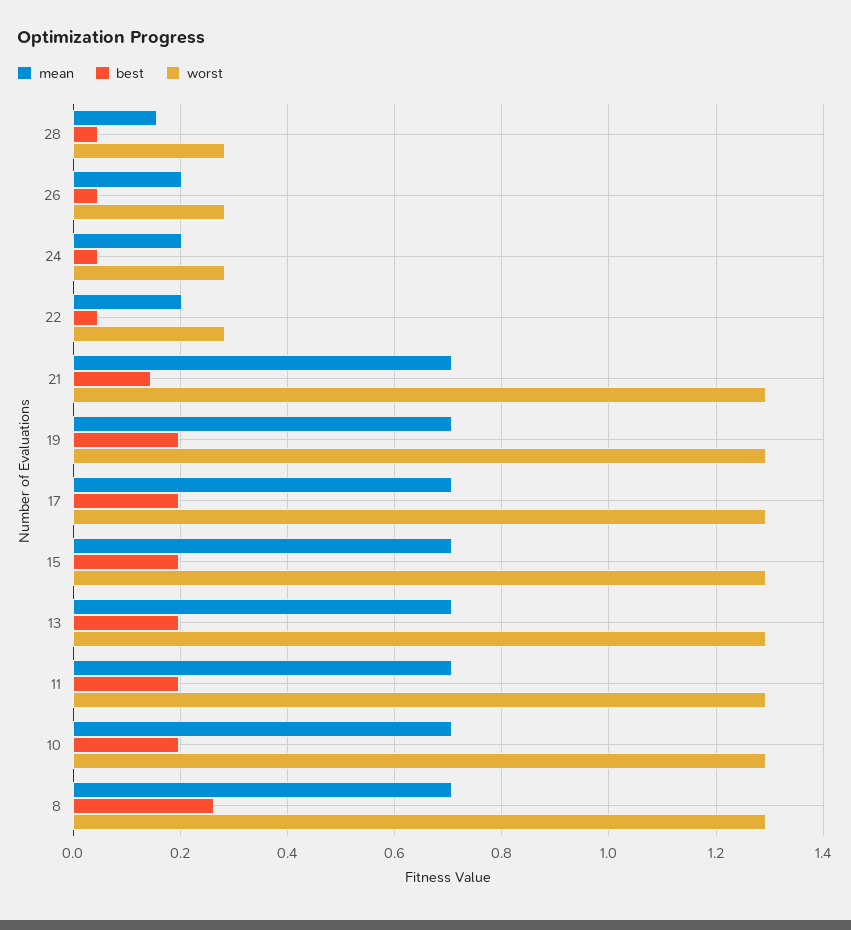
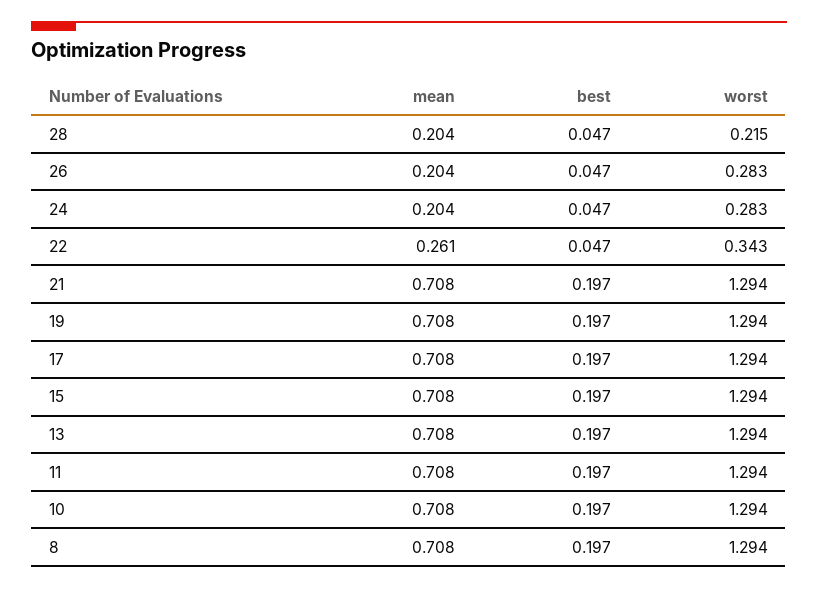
  {
    "mean": {
-     "28": 0.16,
+     "28": 0.204,
      "26": 0.204,
      "24": 0.204,
-     "22": 0.2,
+     "22": 0.261,
      "21": 0.708,
      "19": 0.708,
      "17": 0.708,
      "15": 0.708,
      "13": 0.708,
      "11": 0.708,
      "10": 0.708,
      "8": 0.708
    },
    "best": {
      "28": 0.047,
      "26": 0.047,
      "24": 0.047,
      "22": 0.047,
-     "21": 0.14,
+     "21": 0.197,
      "19": 0.197,
      "17": 0.197,
      "15": 0.197,
      "13": 0.197,
      "11": 0.197,
      "10": 0.197,
-     "8": 0.26
+     "8": 0.197
    },
    "worst": {
-     "28": 0.28,
+     "28": 0.215,
      "26": 0.283,
      "24": 0.283,
-     "22": 0.28,
+     "22": 0.343,
      "21": 1.294,
      "19": 1.294,
      "17": 1.294,
      "15": 1.294,
      "13": 1.294,
      "11": 1.294,
      "10": 1.294,
      "8": 1.294
    }
  }

